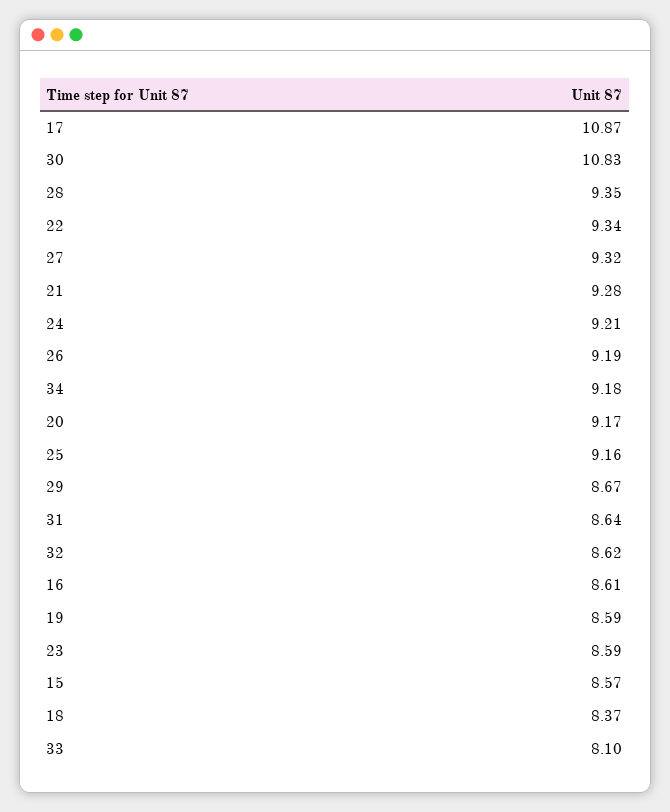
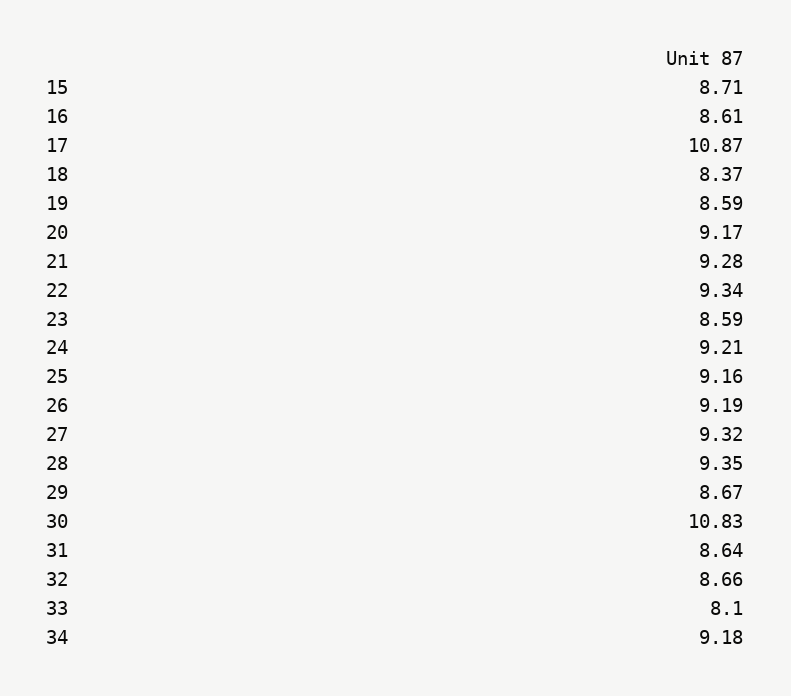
  {
    "17": 10.87,
    "30": 10.83,
    "28": 9.35,
    "22": 9.34,
    "27": 9.32,
    "21": 9.28,
    "24": 9.21,
    "26": 9.19,
    "34": 9.18,
    "20": 9.17,
    "25": 9.16,
    "29": 8.67,
    "31": 8.64,
-   "32": 8.62,
+   "32": 8.66,
    "16": 8.61,
    "19": 8.59,
    "23": 8.59,
-   "15": 8.57,
+   "15": 8.71,
    "18": 8.37,
    "33": 8.1
  }

